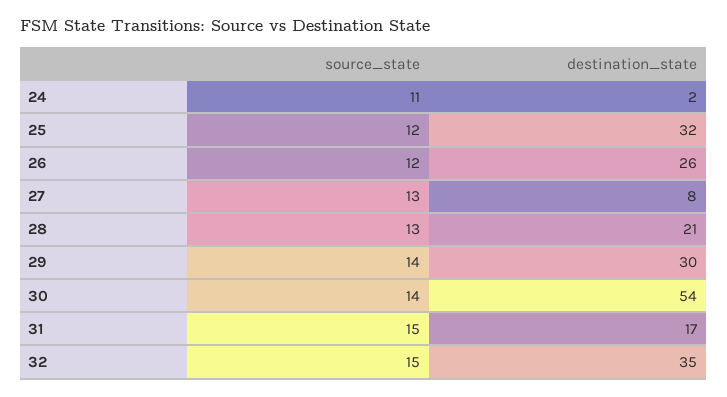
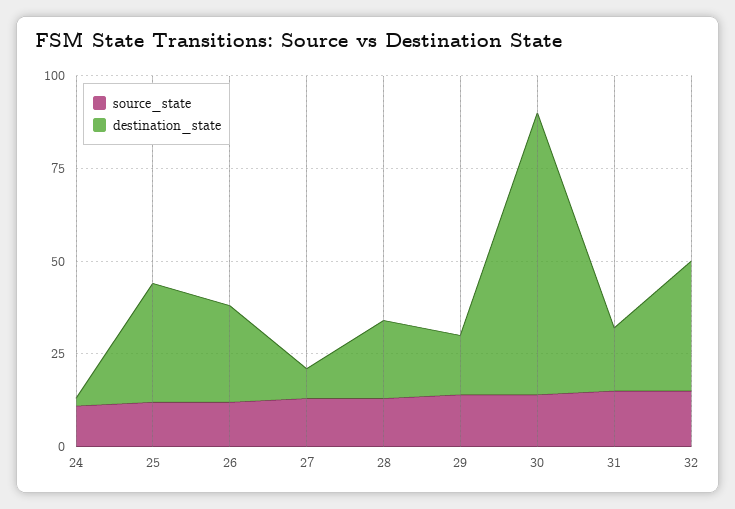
  {
    "source_state": {
      "24": 11,
      "25": 12,
      "26": 12,
      "27": 13,
      "28": 13,
      "29": 14,
      "30": 14,
      "31": 15,
      "32": 15
    },
    "destination_state": {
      "24": 2,
      "25": 32,
      "26": 26,
      "27": 8,
      "28": 21,
-     "29": 30,
+     "29": 15,
-     "30": 54,
+     "30": 75,
      "31": 17,
      "32": 35
    }
  }

